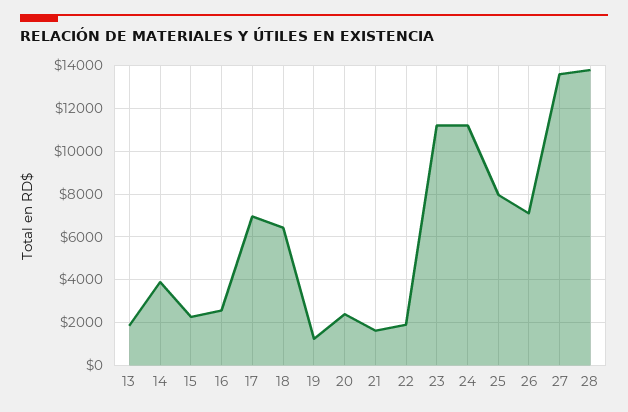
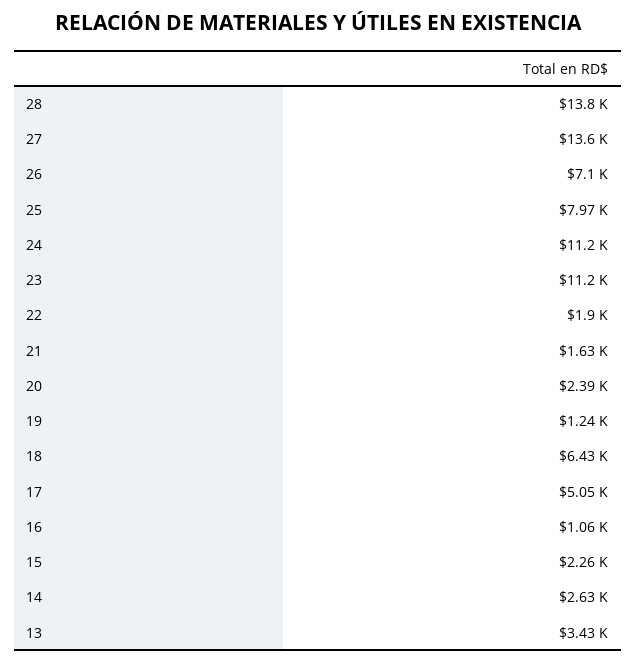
  {
-   "13": 2000,
+   "13": 3430,
-   "14": 4000,
+   "14": 2630,
    "15": 2260,
-   "16": 2500,
+   "16": 1060,
-   "17": 7000,
+   "17": 5050,
    "18": 6430,
    "19": 1240,
    "20": 2390,
    "21": 1630,
    "22": 1900,
    "23": 11200,
    "24": 11200,
    "25": 7970,
    "26": 7100,
    "27": 13600,
    "28": 13800
  }

